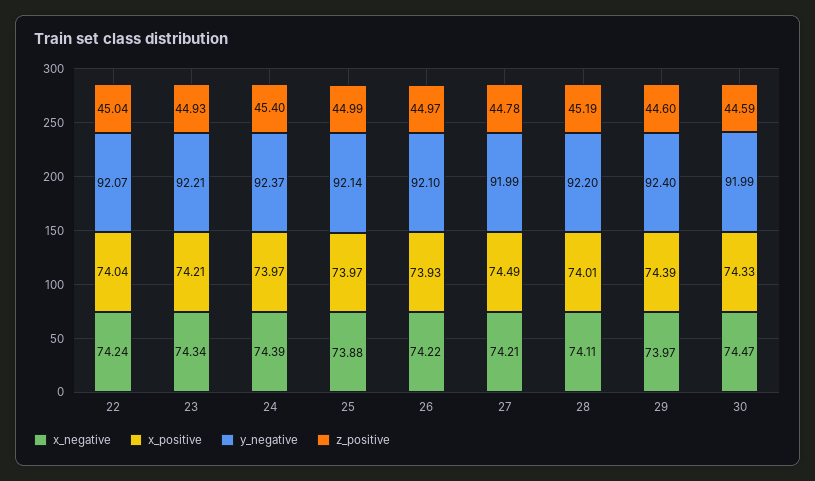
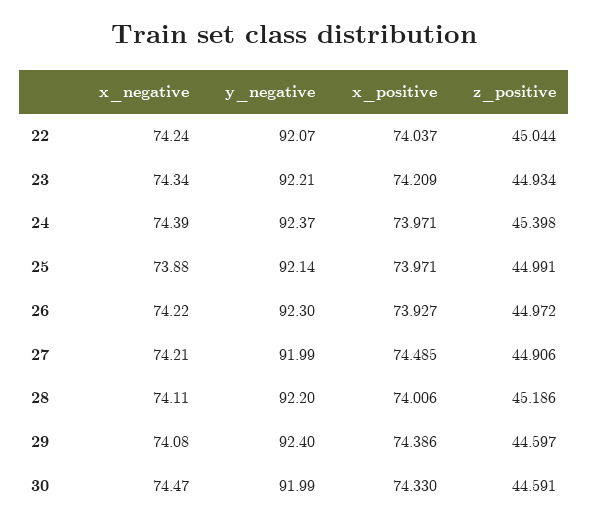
  {
    "x_negative": {
      "22": 74.24,
      "23": 74.34,
      "24": 74.39,
      "25": 73.88,
      "26": 74.22,
      "27": 74.21,
      "28": 74.11,
-     "29": 73.97,
+     "29": 74.08,
      "30": 74.47
    },
    "x_positive": {
      "22": 74.037,
      "23": 74.209,
      "24": 73.971,
      "25": 73.971,
      "26": 73.927,
      "27": 74.485,
      "28": 74.006,
      "29": 74.386,
      "30": 74.33
    },
    "y_negative": {
      "22": 92.07,
      "23": 92.21,
      "24": 92.37,
      "25": 92.14,
-     "26": 92.1,
+     "26": 92.3,
      "27": 91.99,
      "28": 92.2,
      "29": 92.4,
      "30": 91.99
    },
    "z_positive": {
      "22": 45.044,
      "23": 44.934,
      "24": 45.398,
      "25": 44.991,
      "26": 44.972,
-     "27": 44.78,
+     "27": 44.906,
      "28": 45.186,
      "29": 44.597,
      "30": 44.591
    }
  }

